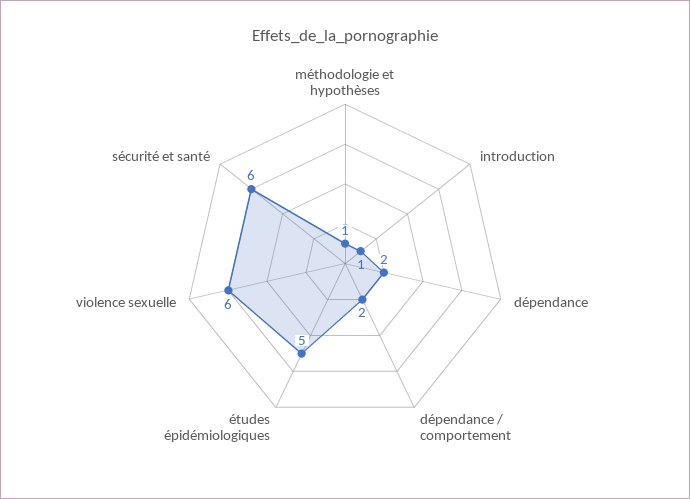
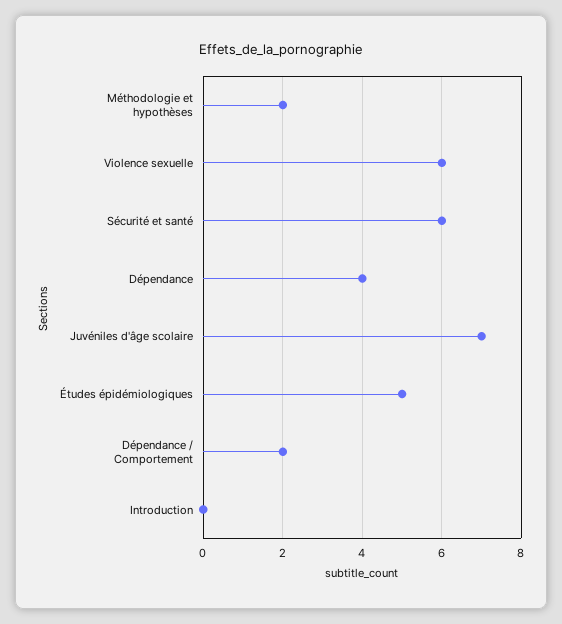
  {
-   "méthodologie et hypothèses": 1,
+   "méthodologie et hypothèses": 2,
-   "introduction": 1,
+   "introduction": 0,
-   "dépendance": 2,
+   "dépendance": 4,
    "dépendance / comportement": 2,
    "études épidémiologiques": 5,
    "violence sexuelle": 6,
-   "sécurité et santé": 6
+   "sécurité et santé": 6,
+   "Juvéniles d'âge scolaire": 7
  }

